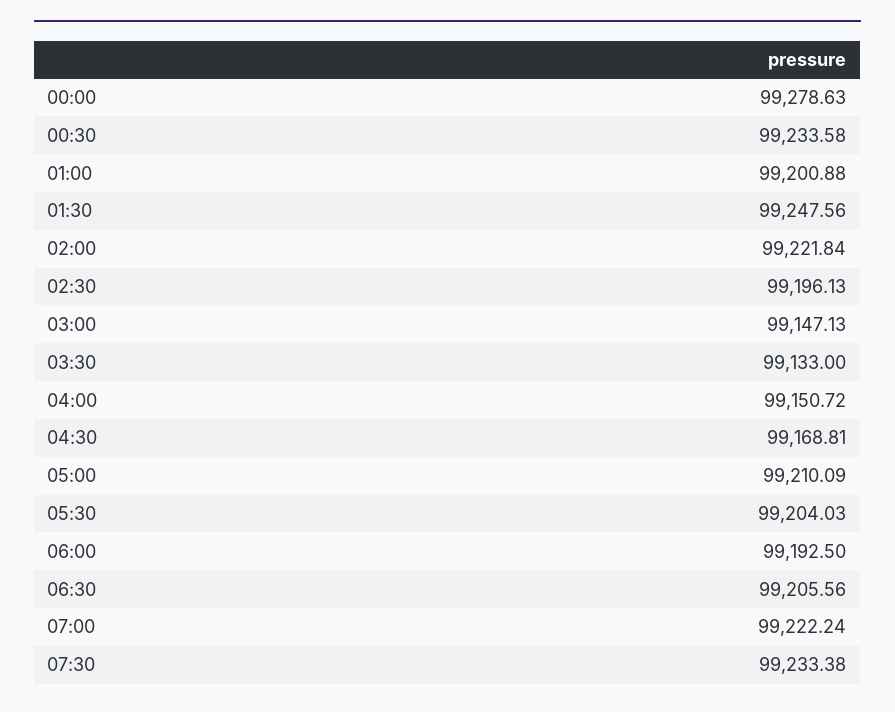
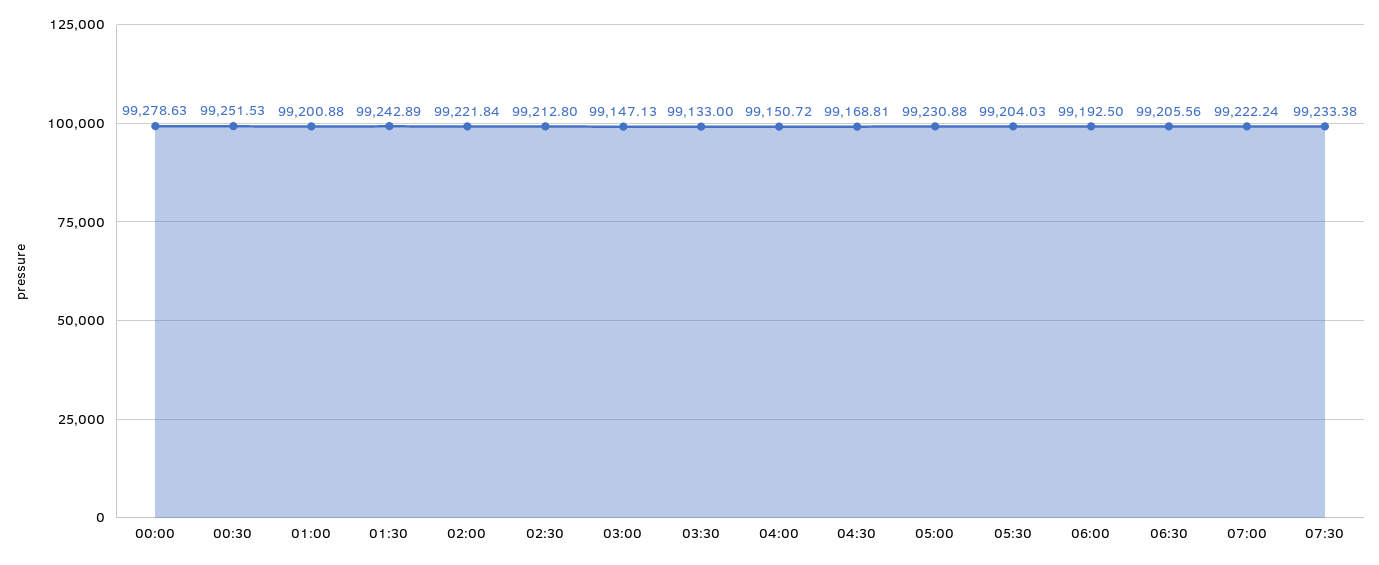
  {
    "00:00": 99278.63,
-   "00:30": 99233.58,
+   "00:30": 99251.53,
    "01:00": 99200.88,
-   "01:30": 99247.56,
+   "01:30": 99242.89,
    "02:00": 99221.84,
-   "02:30": 99196.13,
+   "02:30": 99212.8,
    "03:00": 99147.13,
    "03:30": 99133,
    "04:00": 99150.72,
    "04:30": 99168.81,
-   "05:00": 99210.09,
+   "05:00": 99230.88,
    "05:30": 99204.03,
    "06:00": 99192.5,
    "06:30": 99205.56,
    "07:00": 99222.24,
    "07:30": 99233.38
  }

